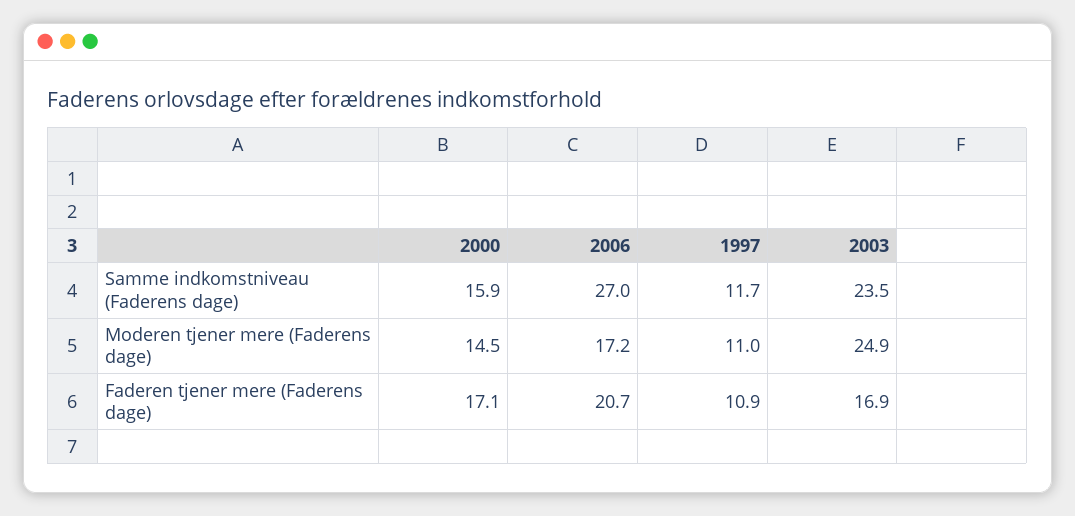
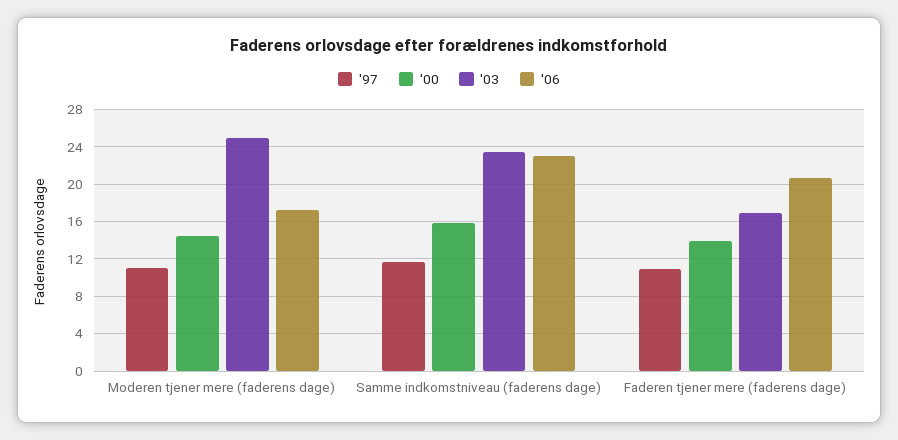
  {
    "2000": {
      "Samme indkomstniveau (Faderens dage)": 15.9,
      "Moderen tjener mere (Faderens dage)": 14.5,
-     "Faderen tjener mere (Faderens dage)": 17.1
+     "Faderen tjener mere (Faderens dage)": 14
    },
    "2006": {
-     "Samme indkomstniveau (Faderens dage)": 27,
+     "Samme indkomstniveau (Faderens dage)": 23,
      "Moderen tjener mere (Faderens dage)": 17.2,
      "Faderen tjener mere (Faderens dage)": 20.7
    },
    "1997": {
      "Samme indkomstniveau (Faderens dage)": 11.7,
      "Moderen tjener mere (Faderens dage)": 11,
      "Faderen tjener mere (Faderens dage)": 10.9
    },
    "2003": {
      "Samme indkomstniveau (Faderens dage)": 23.5,
      "Moderen tjener mere (Faderens dage)": 24.9,
      "Faderen tjener mere (Faderens dage)": 16.9
    }
  }

